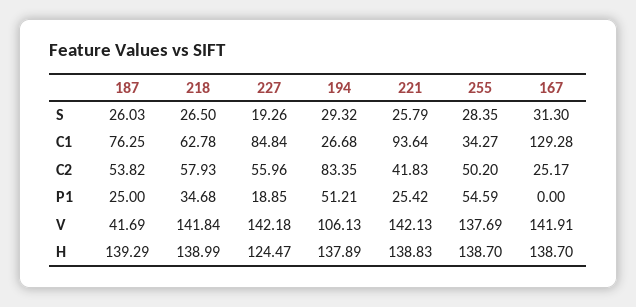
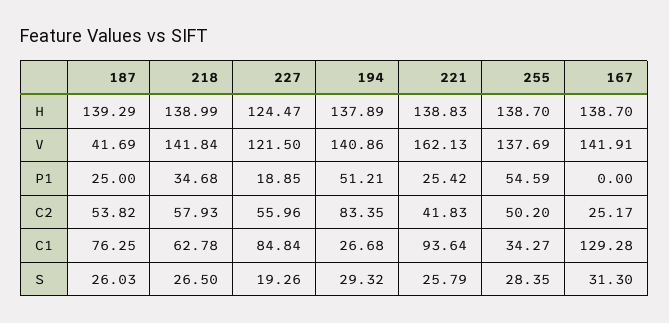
  {
    "187": {
      "S": 26.03,
      "C1": 76.25,
      "C2": 53.82,
      "P1": 25,
      "V": 41.69,
      "H": 139.29
    },
    "218": {
      "S": 26.5,
      "C1": 62.78,
      "C2": 57.93,
      "P1": 34.68,
      "V": 141.84,
      "H": 138.99
    },
    "227": {
      "S": 19.26,
      "C1": 84.84,
      "C2": 55.96,
      "P1": 18.85,
-     "V": 142.18,
+     "V": 121.5,
      "H": 124.47
    },
    "194": {
      "S": 29.32,
      "C1": 26.68,
      "C2": 83.35,
      "P1": 51.21,
-     "V": 106.13,
+     "V": 140.86,
      "H": 137.89
    },
    "221": {
      "S": 25.79,
      "C1": 93.64,
      "C2": 41.83,
      "P1": 25.42,
-     "V": 142.13,
+     "V": 162.13,
      "H": 138.83
    },
    "255": {
      "S": 28.35,
      "C1": 34.27,
      "C2": 50.2,
      "P1": 54.59,
      "V": 137.69,
      "H": 138.7
    },
    "167": {
      "S": 31.3,
      "C1": 129.28,
      "C2": 25.17,
      "P1": 0,
      "V": 141.91,
      "H": 138.7
    }
  }

